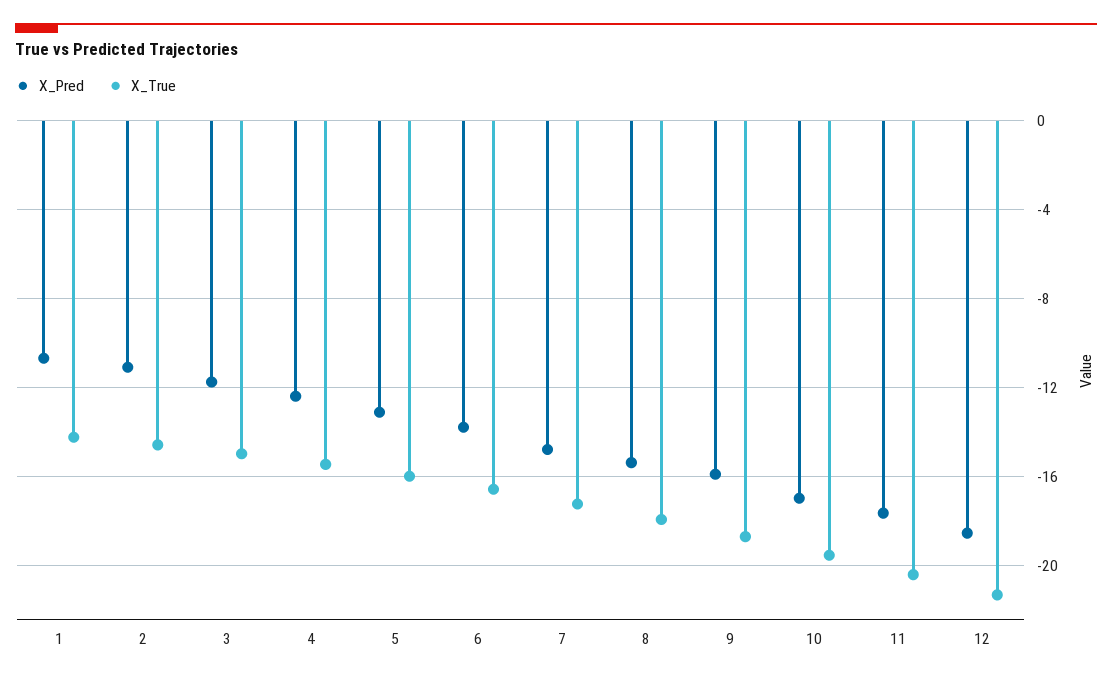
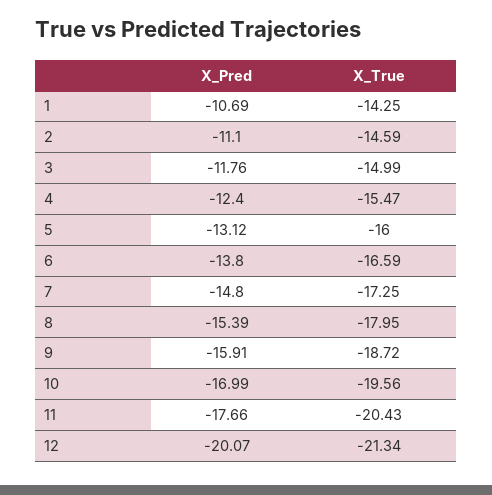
  {
    "X_Pred": {
      "1": -10.69,
      "2": -11.1,
      "3": -11.76,
      "4": -12.4,
      "5": -13.12,
      "6": -13.8,
      "7": -14.8,
      "8": -15.39,
      "9": -15.91,
      "10": -16.99,
      "11": -17.66,
-     "12": -18.5
+     "12": -20.07
    },
    "X_True": {
      "1": -14.25,
      "2": -14.59,
      "3": -14.99,
      "4": -15.47,
      "5": -16,
      "6": -16.59,
      "7": -17.25,
      "8": -17.95,
      "9": -18.72,
      "10": -19.56,
      "11": -20.43,
      "12": -21.34
    }
  }

